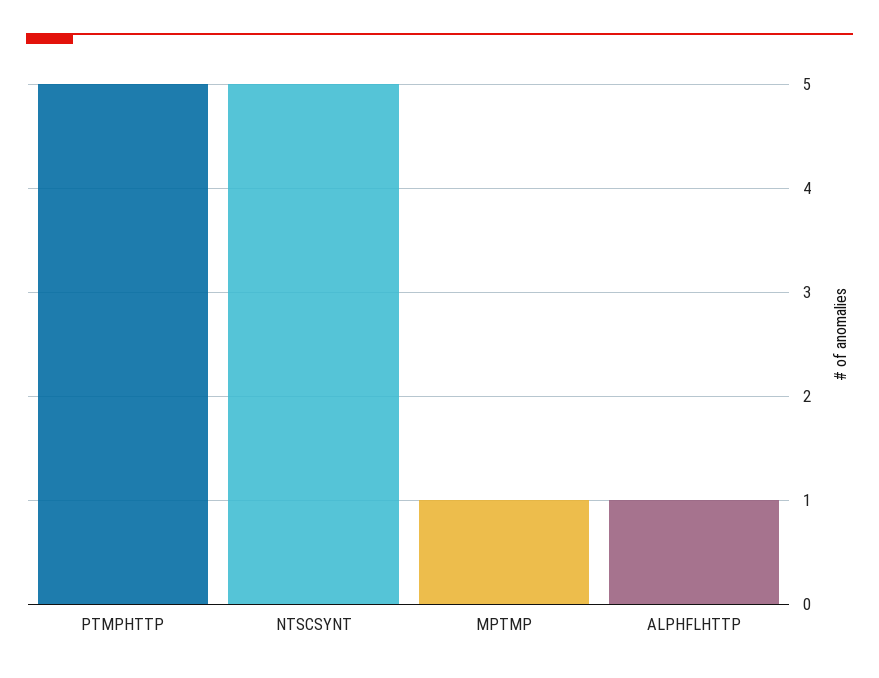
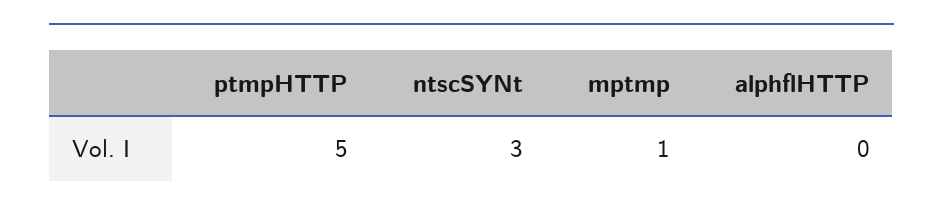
  {
    "PTMPHTTP": 5,
-   "NTSCSYNT": 5,
+   "NTSCSYNT": 3,
    "MPTMP": 1,
-   "ALPHFLHTTP": 1
+   "ALPHFLHTTP": 0
  }

